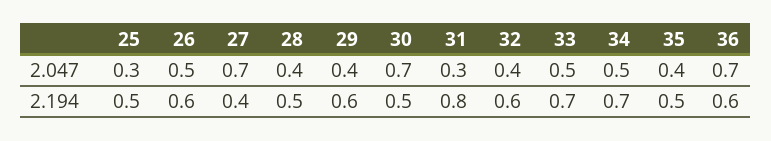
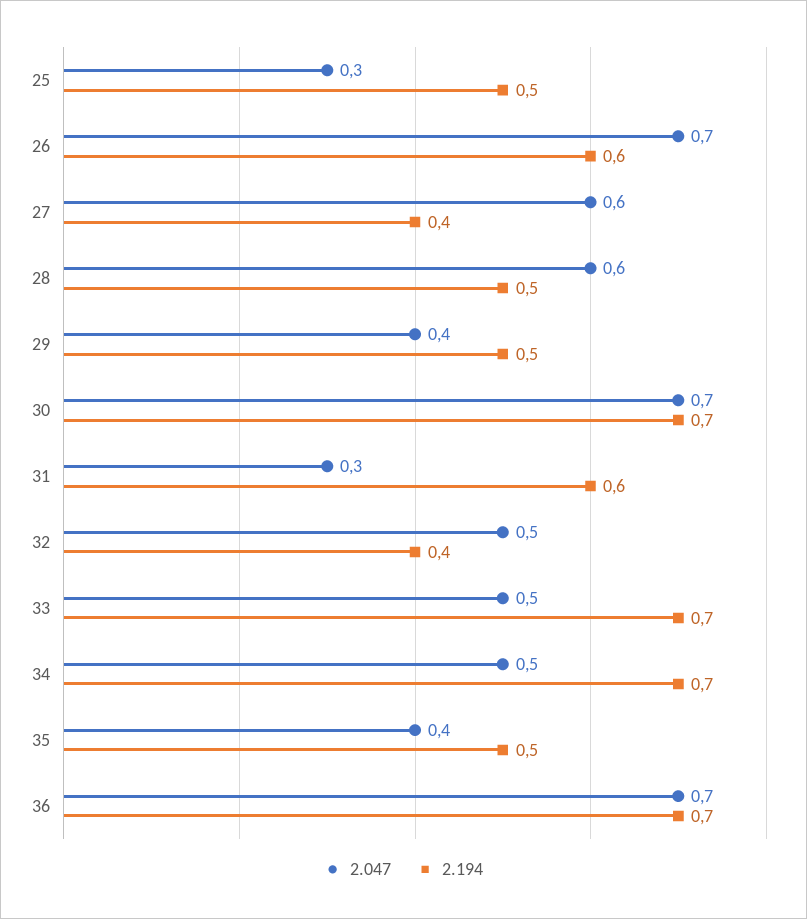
  {
    "2.047": {
      "25": 0.3,
-     "26": 0.5,
+     "26": 0.7,
-     "27": 0.7,
+     "27": 0.6,
-     "28": 0.4,
+     "28": 0.6,
      "29": 0.4,
      "30": 0.7,
      "31": 0.3,
-     "32": 0.4,
+     "32": 0.5,
      "33": 0.5,
      "34": 0.5,
      "35": 0.4,
      "36": 0.7
    },
    "2.194": {
      "25": 0.5,
      "26": 0.6,
      "27": 0.4,
      "28": 0.5,
-     "29": 0.6,
+     "29": 0.5,
-     "30": 0.5,
+     "30": 0.7,
-     "31": 0.8,
+     "31": 0.6,
-     "32": 0.6,
+     "32": 0.4,
      "33": 0.7,
      "34": 0.7,
      "35": 0.5,
-     "36": 0.6
+     "36": 0.7
    }
  }

